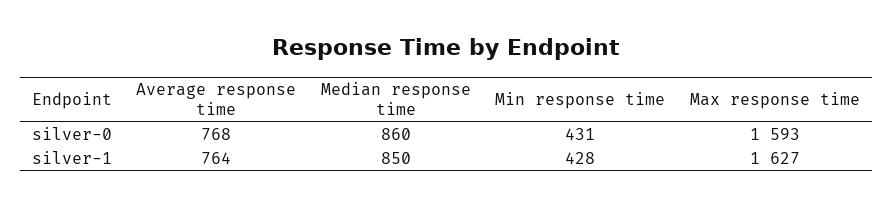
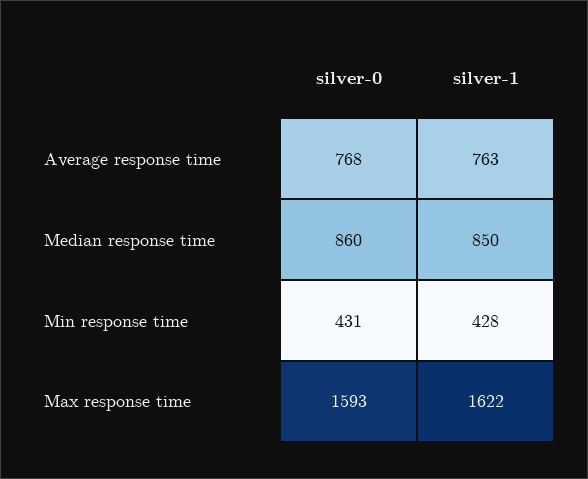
  {
    "Average response time": {
      "silver-0": 768,
-     "silver-1": 764
+     "silver-1": 763
    },
    "Median response time": {
      "silver-0": 860,
      "silver-1": 850
    },
    "Min response time": {
      "silver-0": 431,
      "silver-1": 428
    },
    "Max response time": {
      "silver-0": 1593,
-     "silver-1": 1627
+     "silver-1": 1622
    }
  }

